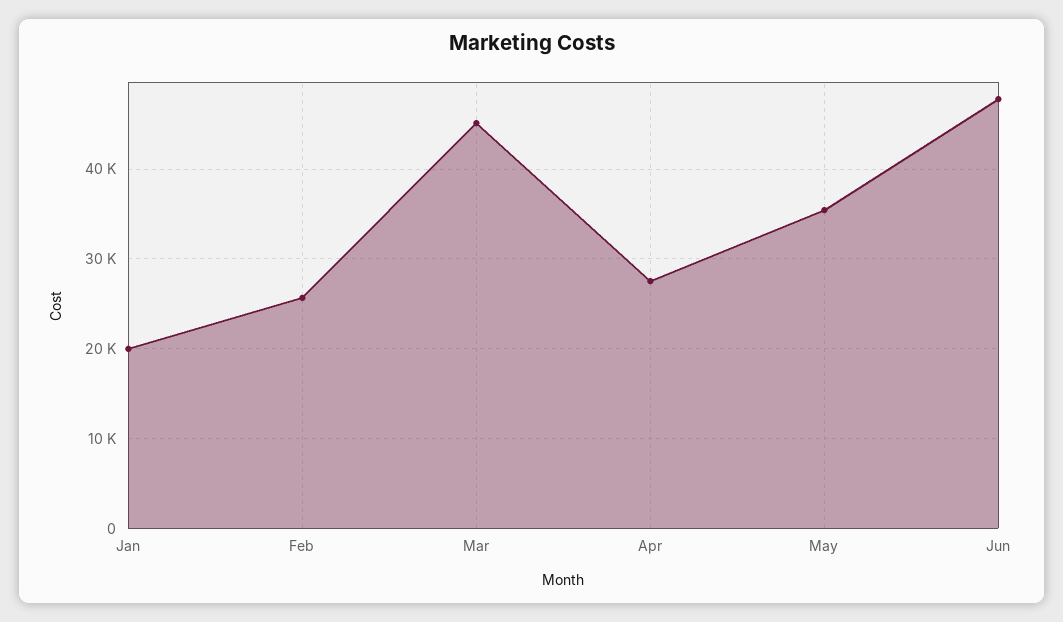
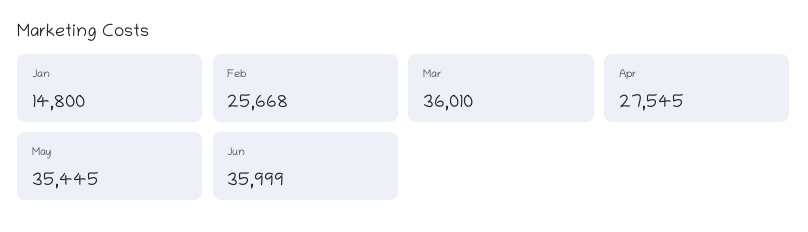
  {
-   "Jan": 20000,
+   "Jan": 14800,
    "Feb": 25668,
-   "Mar": 45000,
+   "Mar": 36010,
    "Apr": 27545,
    "May": 35445,
-   "Jun": 48000
+   "Jun": 35999
  }

